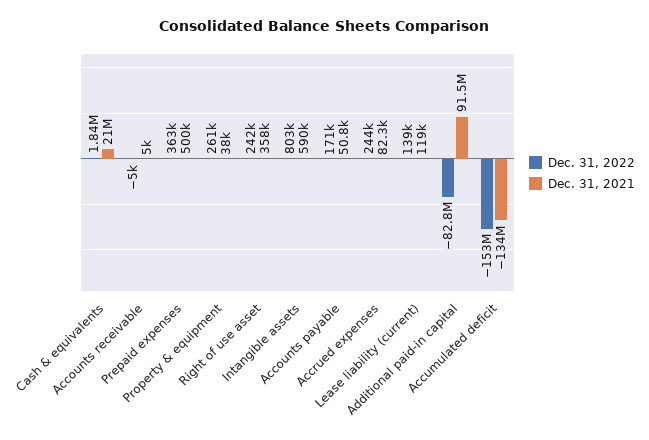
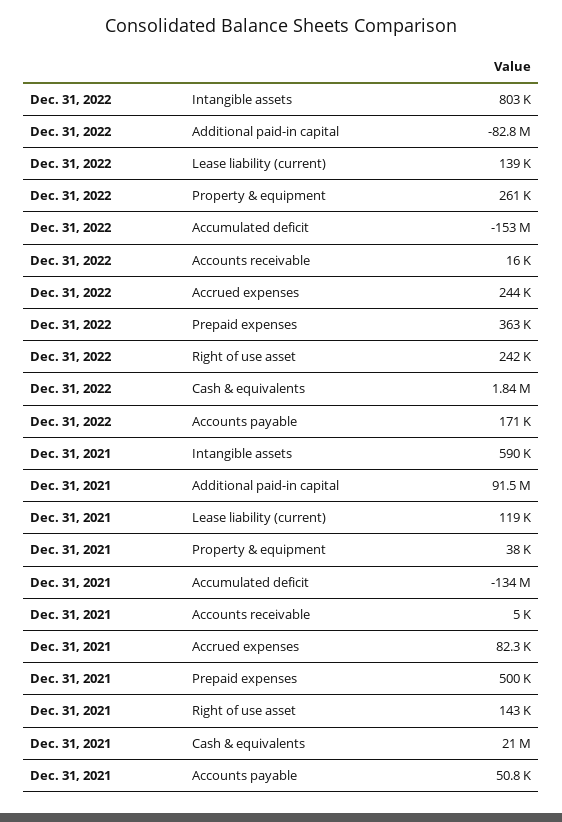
  {
    "Dec. 31, 2022": {
      "Cash & equivalents": 1840000,
-     "Accounts receivable": -5000,
+     "Accounts receivable": 16000,
      "Prepaid expenses": 363000,
      "Property & equipment": 261000,
      "Right of use asset": 242000,
      "Intangible assets": 803000,
      "Accounts payable": 171000,
      "Accrued expenses": 244000,
      "Lease liability (current)": 139000,
      "Additional paid-in capital": -82800000,
      "Accumulated deficit": -153000000
    },
    "Dec. 31, 2021": {
      "Cash & equivalents": 21000000,
      "Accounts receivable": 5000,
      "Prepaid expenses": 500000,
      "Property & equipment": 38000,
-     "Right of use asset": 358000,
+     "Right of use asset": 143000,
      "Intangible assets": 590000,
      "Accounts payable": 50800,
      "Accrued expenses": 82300,
      "Lease liability (current)": 119000,
      "Additional paid-in capital": 91500000,
      "Accumulated deficit": -134000000
    }
  }

